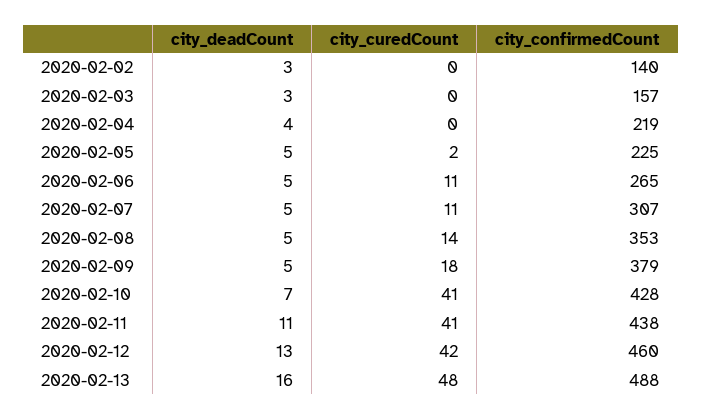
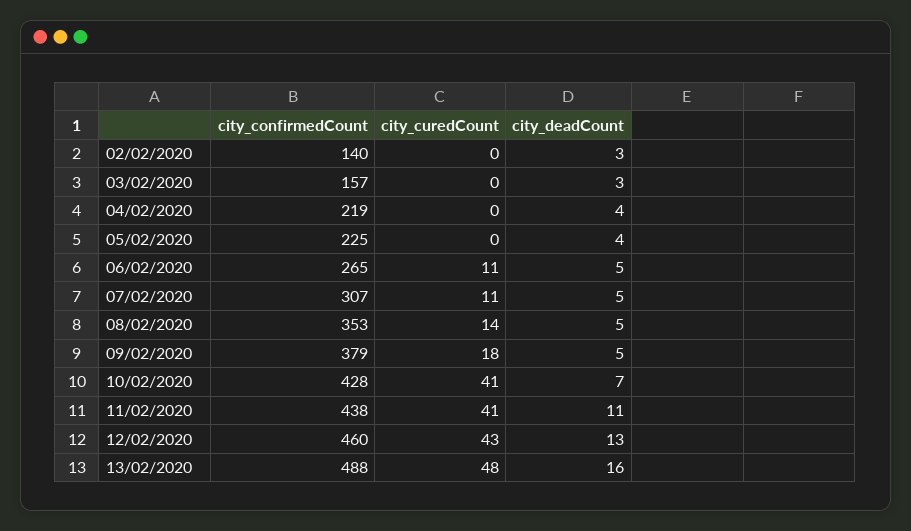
  {
    "city_deadCount": {
      "2020-02-02": 3,
      "2020-02-03": 3,
      "2020-02-04": 4,
-     "2020-02-05": 5,
+     "2020-02-05": 4,
      "2020-02-06": 5,
      "2020-02-07": 5,
      "2020-02-08": 5,
      "2020-02-09": 5,
      "2020-02-10": 7,
      "2020-02-11": 11,
      "2020-02-12": 13,
      "2020-02-13": 16
    },
    "city_curedCount": {
      "2020-02-02": 0,
      "2020-02-03": 0,
      "2020-02-04": 0,
-     "2020-02-05": 2,
+     "2020-02-05": 0,
      "2020-02-06": 11,
      "2020-02-07": 11,
      "2020-02-08": 14,
      "2020-02-09": 18,
      "2020-02-10": 41,
      "2020-02-11": 41,
-     "2020-02-12": 42,
+     "2020-02-12": 43,
      "2020-02-13": 48
    },
    "city_confirmedCount": {
      "2020-02-02": 140,
      "2020-02-03": 157,
      "2020-02-04": 219,
      "2020-02-05": 225,
      "2020-02-06": 265,
      "2020-02-07": 307,
      "2020-02-08": 353,
      "2020-02-09": 379,
      "2020-02-10": 428,
      "2020-02-11": 438,
      "2020-02-12": 460,
      "2020-02-13": 488
    }
  }

